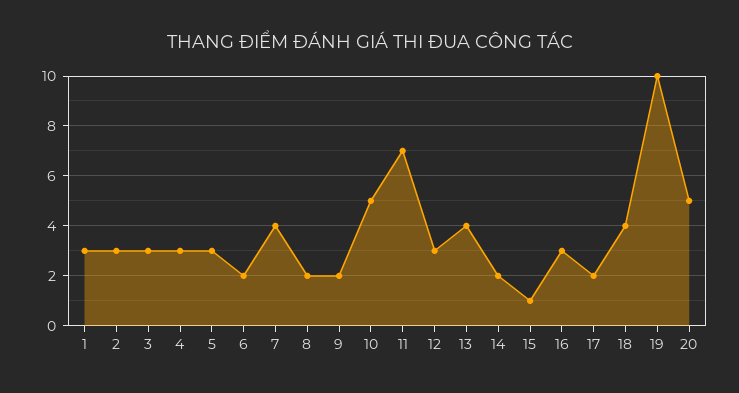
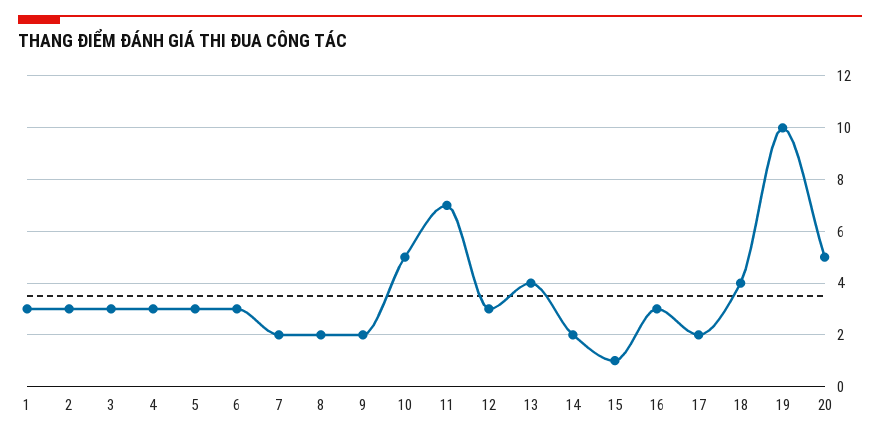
  {
    "1": 3,
    "2": 3,
    "3": 3,
    "4": 3,
    "5": 3,
-   "6": 2,
+   "6": 3,
-   "7": 4,
+   "7": 2,
    "8": 2,
    "9": 2,
    "10": 5,
    "11": 7,
    "12": 3,
    "13": 4,
    "14": 2,
    "15": 1,
    "16": 3,
    "17": 2,
    "18": 4,
    "19": 10,
    "20": 5
  }

